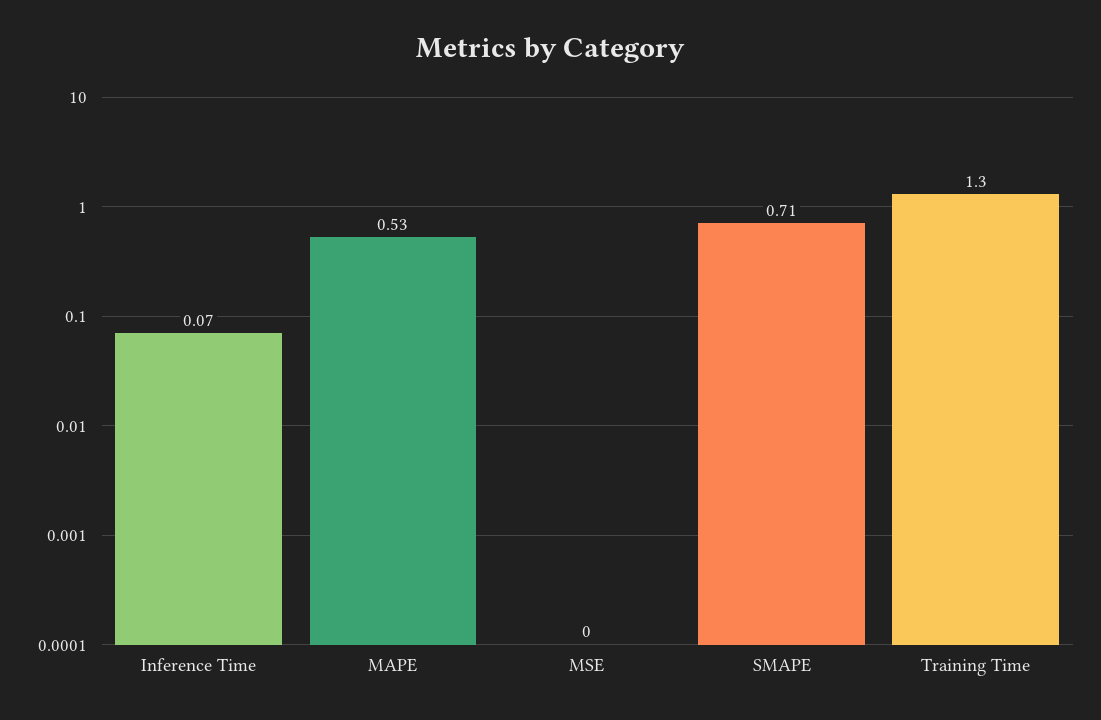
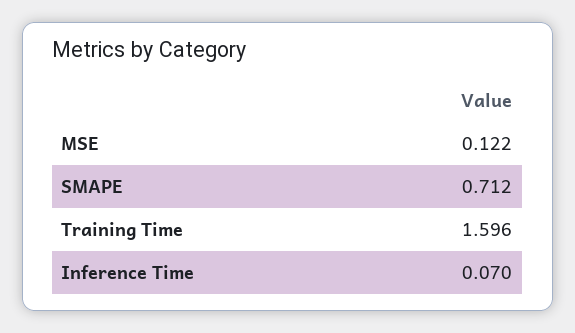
  {
    "Inference Time": 0.07,
-   "MAPE": 0.53,
-   "MSE": 0,
+   "MSE": 0.122,
    "SMAPE": 0.712,
-   "Training Time": 1.3
+   "Training Time": 1.596
  }

